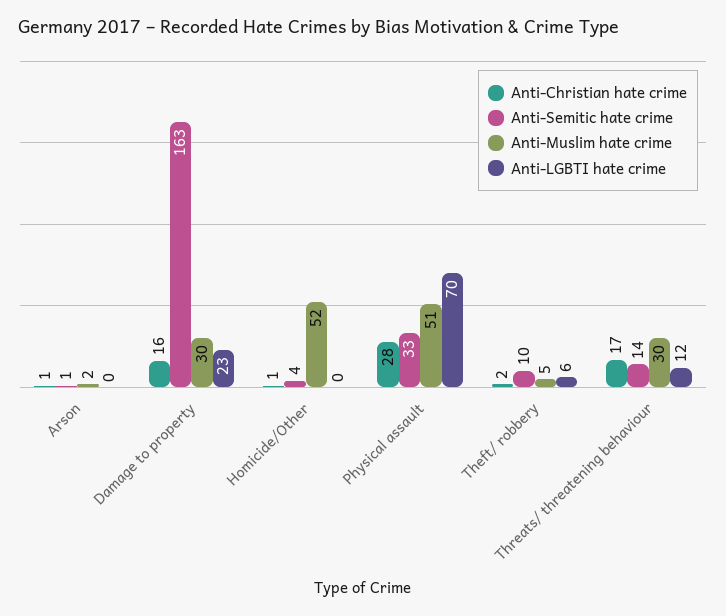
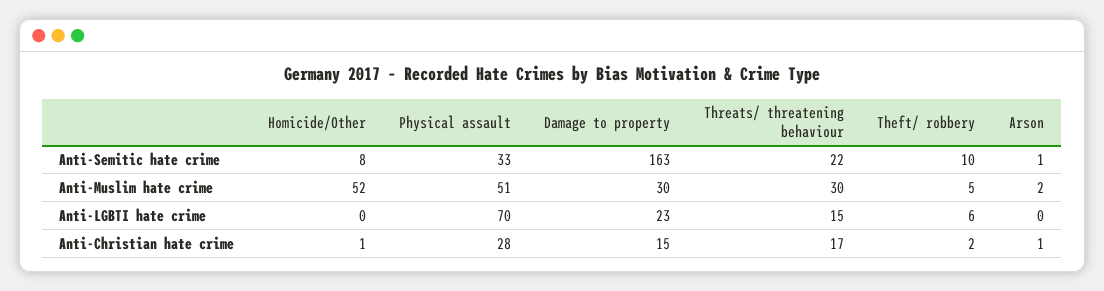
  {
    "Anti-Christian hate crime": {
      "Arson": 1,
-     "Damage to property": 16,
+     "Damage to property": 15,
      "Homicide/Other": 1,
      "Physical assault": 28,
      "Theft/ robbery": 2,
      "Threats/ threatening behaviour": 17
    },
    "Anti-Semitic hate crime": {
      "Arson": 1,
      "Damage to property": 163,
-     "Homicide/Other": 4,
+     "Homicide/Other": 8,
      "Physical assault": 33,
      "Theft/ robbery": 10,
-     "Threats/ threatening behaviour": 14
+     "Threats/ threatening behaviour": 22
    },
    "Anti-Muslim hate crime": {
      "Arson": 2,
      "Damage to property": 30,
      "Homicide/Other": 52,
      "Physical assault": 51,
      "Theft/ robbery": 5,
      "Threats/ threatening behaviour": 30
    },
    "Anti-LGBTI hate crime": {
      "Arson": 0,
      "Damage to property": 23,
      "Homicide/Other": 0,
      "Physical assault": 70,
      "Theft/ robbery": 6,
-     "Threats/ threatening behaviour": 12
+     "Threats/ threatening behaviour": 15
    }
  }

